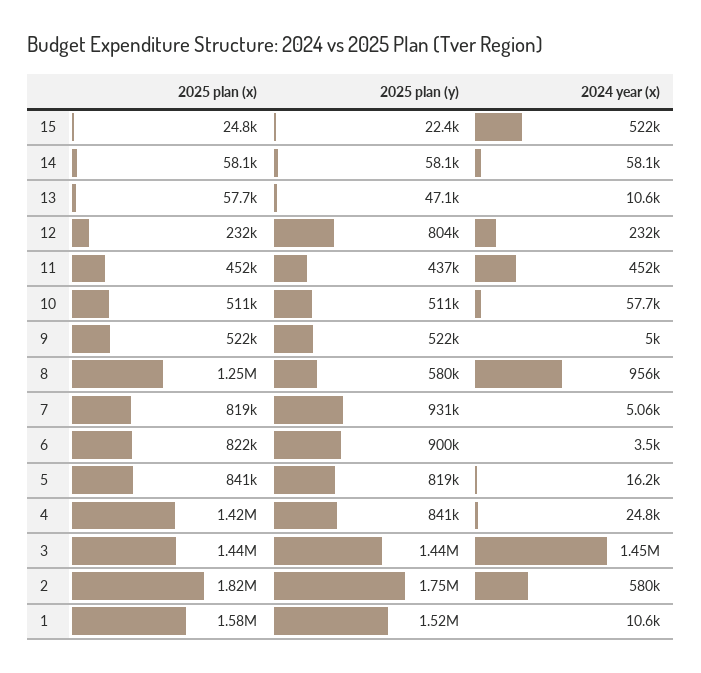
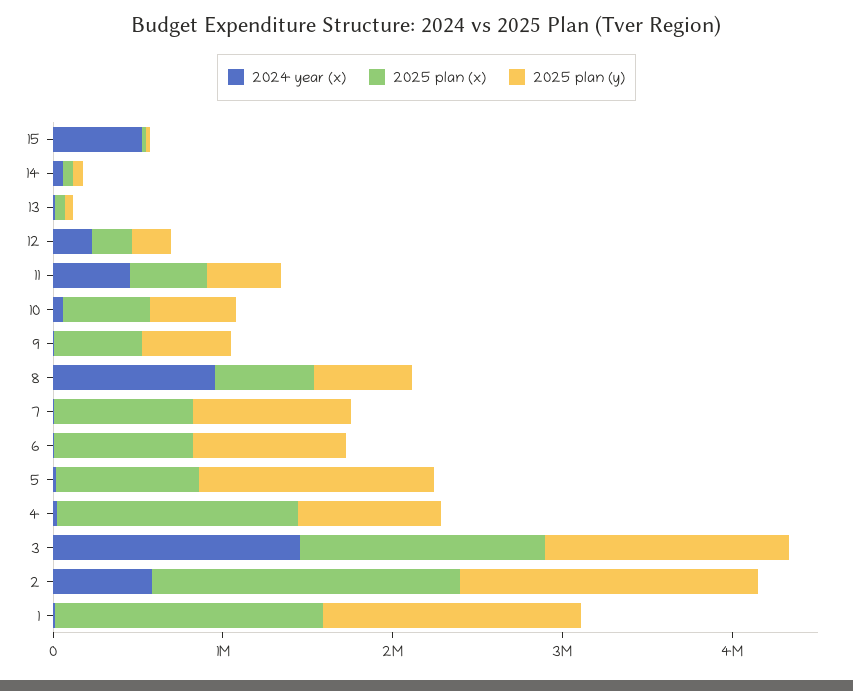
  {
    "2025 plan (x)": {
      "15": 24800,
      "14": 58100,
      "13": 57700,
      "12": 232000,
      "11": 452000,
      "10": 511000,
      "9": 522000,
-     "8": 1250000,
+     "8": 600000,
      "7": 819000,
      "6": 822000,
      "5": 841000,
      "4": 1420000,
      "3": 1440000,
      "2": 1820000,
      "1": 1580000
    },
    "2025 plan (y)": {
      "15": 22400,
      "14": 58100,
      "13": 47100,
-     "12": 804000,
+     "12": 200000,
      "11": 437000,
      "10": 511000,
      "9": 522000,
      "8": 580000,
      "7": 931000,
      "6": 900000,
-     "5": 819000,
+     "5": 1400000,
      "4": 841000,
      "3": 1440000,
      "2": 1750000,
      "1": 1520000
    },
    "2024 year (x)": {
      "15": 522000,
      "14": 58100,
      "13": 10600,
      "12": 232000,
      "11": 452000,
      "10": 57700,
      "9": 5000,
      "8": 956000,
      "7": 5060,
      "6": 3500,
      "5": 16200,
      "4": 24800,
      "3": 1450000,
      "2": 580000,
      "1": 10600
    }
  }

